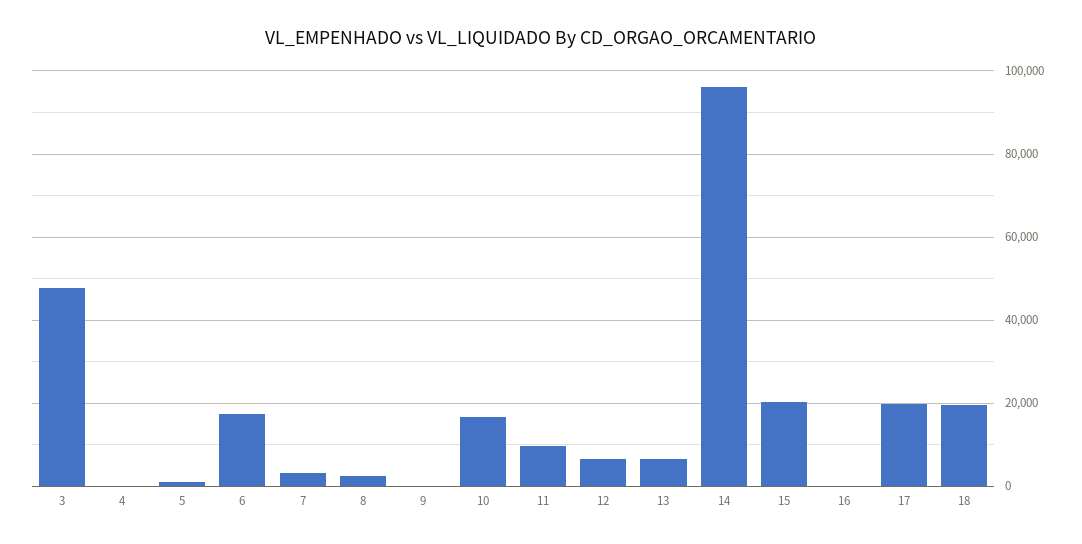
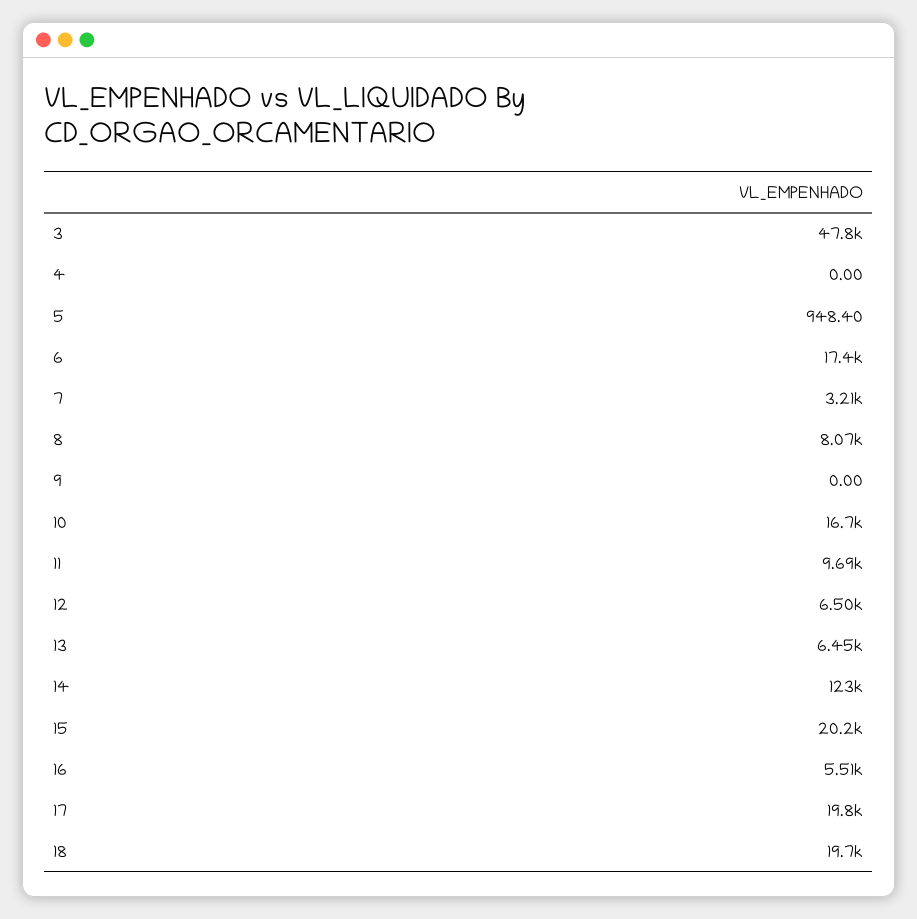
  {
    "3": 47800,
    "4": 0,
    "5": 948.4,
    "6": 17400,
    "7": 3210,
-   "8": 2000,
+   "8": 8070,
    "9": 0,
    "10": 16700,
    "11": 9690,
    "12": 6500,
    "13": 6450,
-   "14": 96000,
+   "14": 123000,
    "15": 20200,
-   "16": 0,
+   "16": 5510,
    "17": 19800,
    "18": 19700
  }

